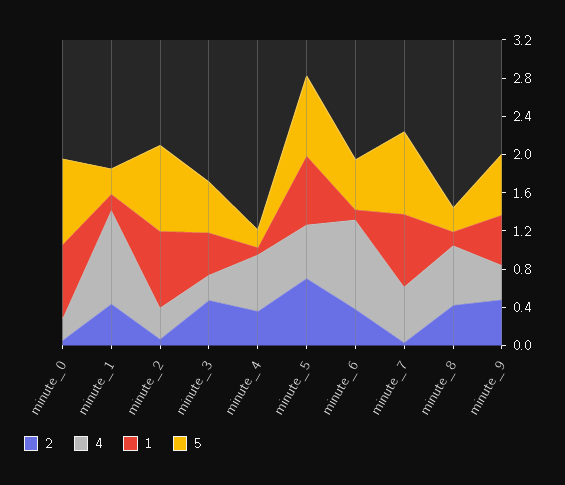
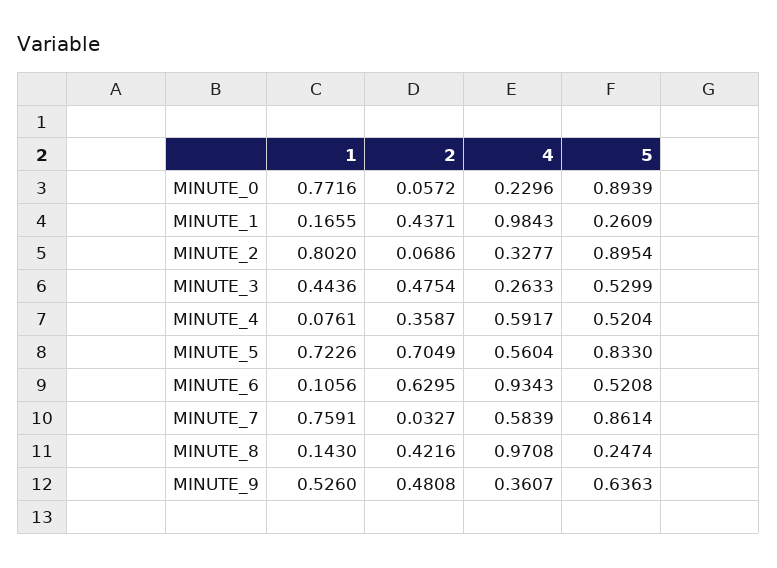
  {
    "2": {
      "minute_0": 0.0572,
      "minute_1": 0.4371,
      "minute_2": 0.0686,
      "minute_3": 0.4754,
      "minute_4": 0.3587,
      "minute_5": 0.7049,
-     "minute_6": 0.4,
+     "minute_6": 0.6295,
      "minute_7": 0.0327,
      "minute_8": 0.4216,
      "minute_9": 0.4808
    },
    "4": {
      "minute_0": 0.2296,
      "minute_1": 0.9843,
      "minute_2": 0.3277,
      "minute_3": 0.2633,
      "minute_4": 0.5917,
      "minute_5": 0.5604,
      "minute_6": 0.9343,
      "minute_7": 0.5839,
-     "minute_8": 0.6,
+     "minute_8": 0.9708,
      "minute_9": 0.3607
    },
    "1": {
      "minute_0": 0.7716,
      "minute_1": 0.1655,
      "minute_2": 0.802,
      "minute_3": 0.4436,
      "minute_4": 0.0761,
      "minute_5": 0.7226,
      "minute_6": 0.1056,
      "minute_7": 0.7591,
      "minute_8": 0.143,
      "minute_9": 0.526
    },
    "5": {
      "minute_0": 0.8939,
      "minute_1": 0.2609,
      "minute_2": 0.8954,
      "minute_3": 0.5299,
-     "minute_4": 0.2,
+     "minute_4": 0.5204,
      "minute_5": 0.833,
      "minute_6": 0.5208,
      "minute_7": 0.8614,
      "minute_8": 0.2474,
      "minute_9": 0.6363
    }
  }

